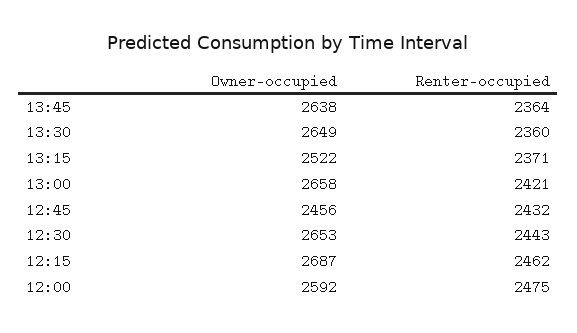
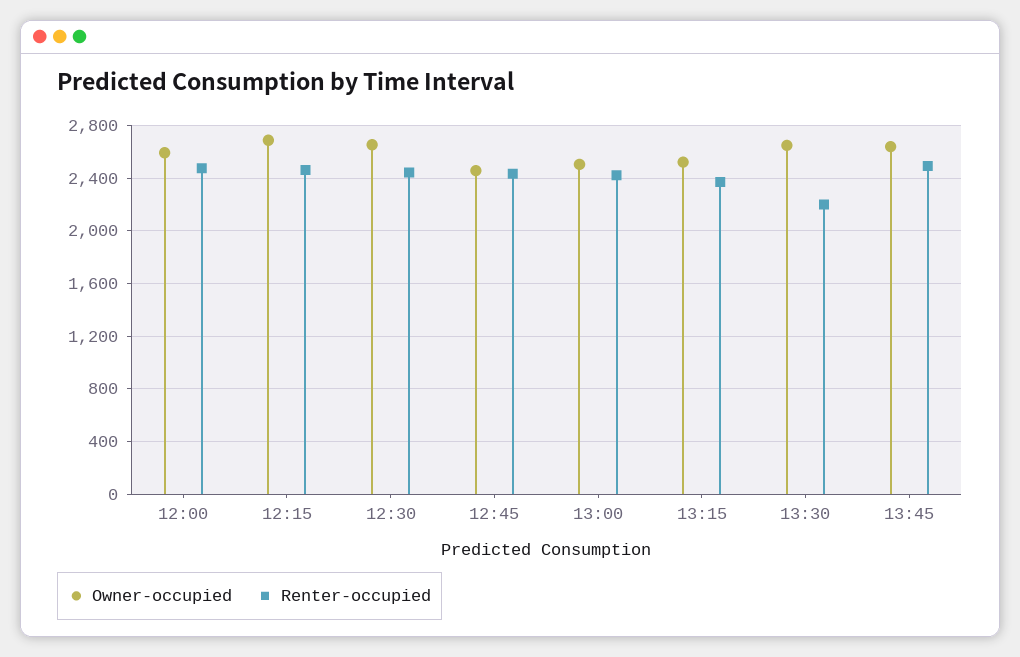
  {
    "Owner-occupied": {
      "13:45": 2638,
      "13:30": 2649,
      "13:15": 2522,
-     "13:00": 2658,
+     "13:00": 2500,
      "12:45": 2456,
      "12:30": 2653,
      "12:15": 2687,
      "12:00": 2592
    },
    "Renter-occupied": {
-     "13:45": 2364,
+     "13:45": 2500,
-     "13:30": 2360,
+     "13:30": 2200,
      "13:15": 2371,
      "13:00": 2421,
      "12:45": 2432,
      "12:30": 2443,
      "12:15": 2462,
      "12:00": 2475
    }
  }

